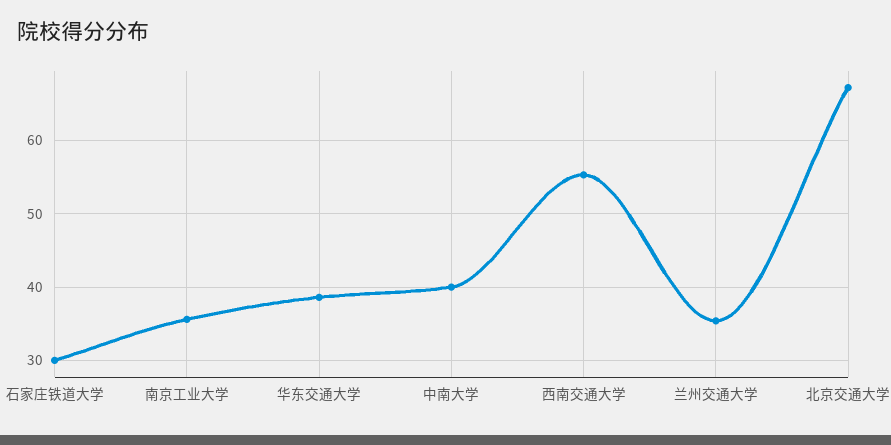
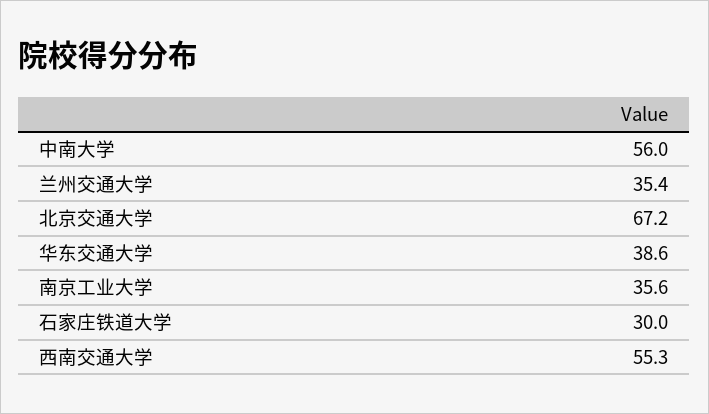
  {
    "石家庄铁道大学": 30,
    "南京工业大学": 35.6,
    "华东交通大学": 38.6,
-   "中南大学": 40,
+   "中南大学": 56,
    "西南交通大学": 55.3,
    "兰州交通大学": 35.4,
    "北京交通大学": 67.2
  }

